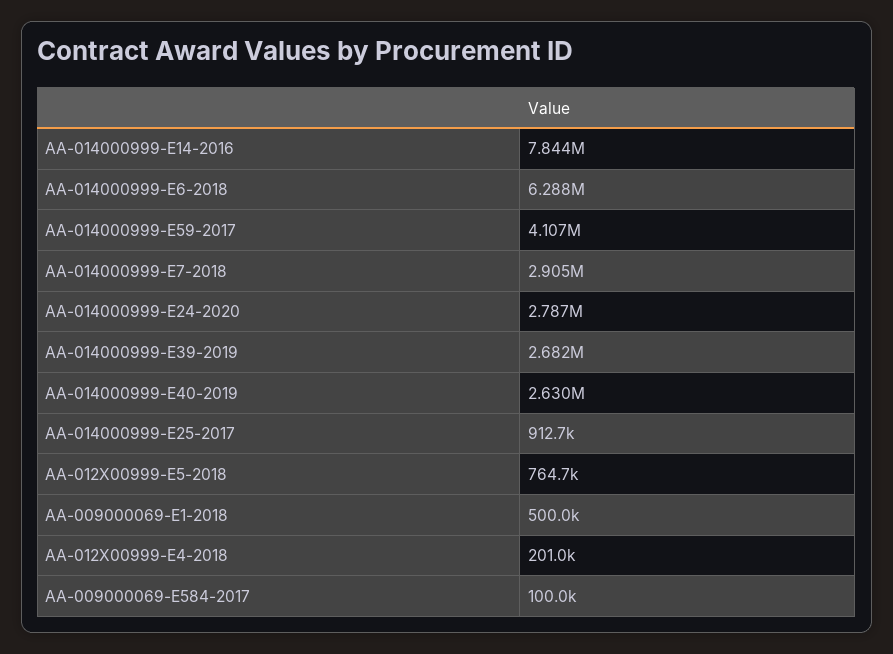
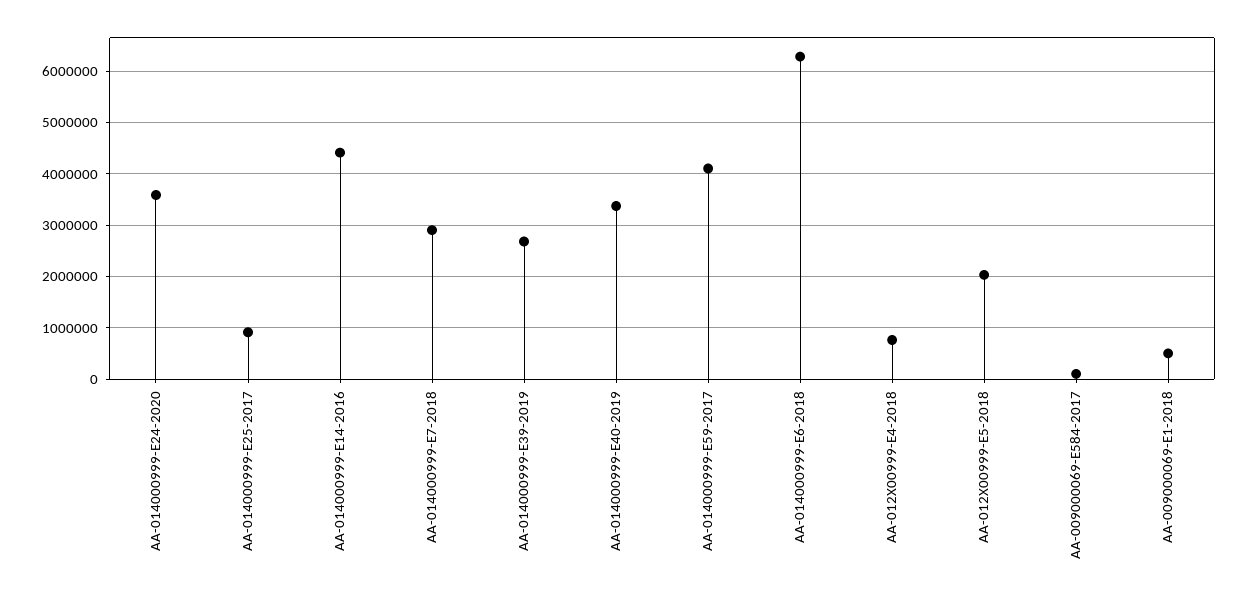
  {
-   "AA-014000999-E14-2016": 7844000,
+   "AA-014000999-E14-2016": 4400000,
    "AA-014000999-E6-2018": 6288000,
    "AA-014000999-E59-2017": 4107000,
    "AA-014000999-E7-2018": 2905000,
-   "AA-014000999-E24-2020": 2787000,
+   "AA-014000999-E24-2020": 3600000,
    "AA-014000999-E39-2019": 2682000,
-   "AA-014000999-E40-2019": 2630000,
+   "AA-014000999-E40-2019": 3400000,
    "AA-014000999-E25-2017": 912700,
-   "AA-012X00999-E5-2018": 764700,
+   "AA-012X00999-E5-2018": 2000000,
    "AA-009000069-E1-2018": 500000,
-   "AA-012X00999-E4-2018": 201000,
+   "AA-012X00999-E4-2018": 800000,
    "AA-009000069-E584-2017": 100000
  }

